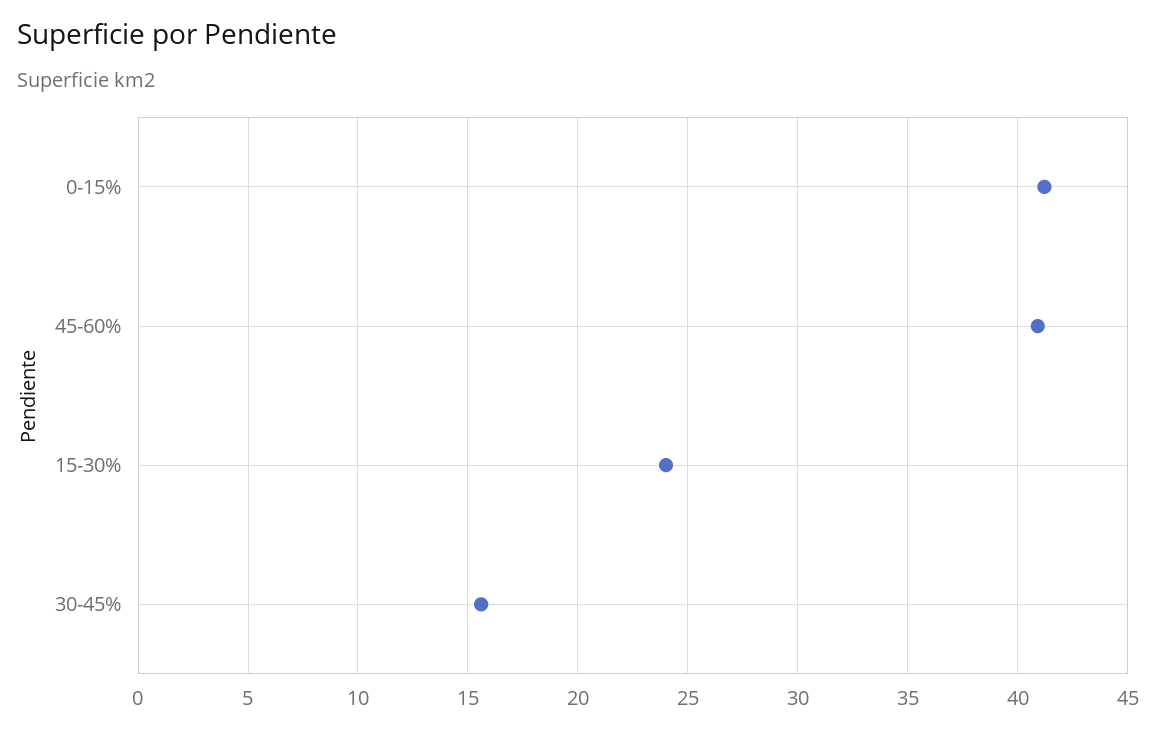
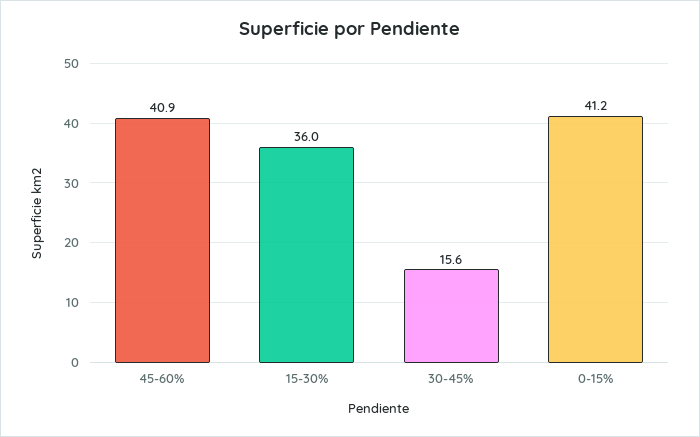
  {
    "0-15%": 41.2,
    "45-60%": 40.9,
-   "15-30%": 24,
+   "15-30%": 36,
    "30-45%": 15.6
  }

